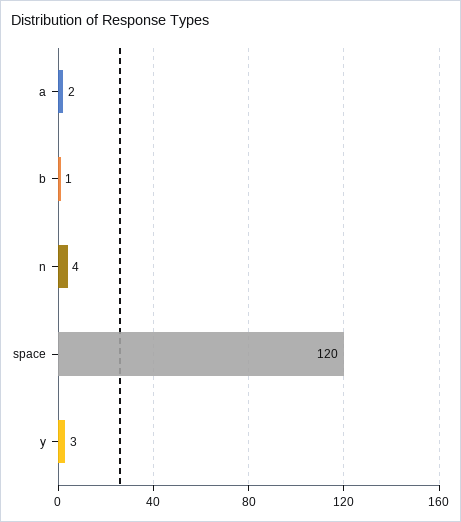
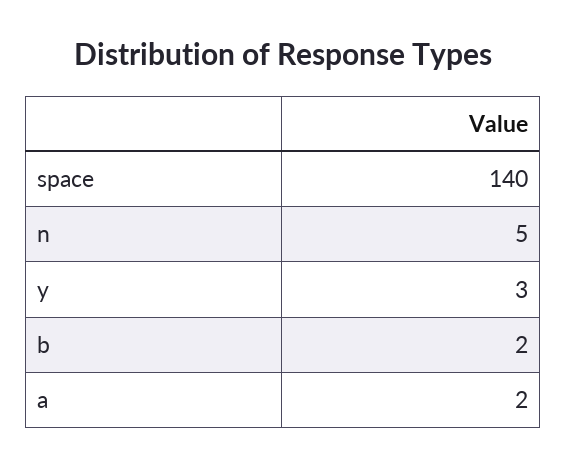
  {
    "a": 2,
-   "b": 1,
+   "b": 2,
-   "n": 4,
+   "n": 5,
-   "space": 120,
+   "space": 140,
    "y": 3
  }

